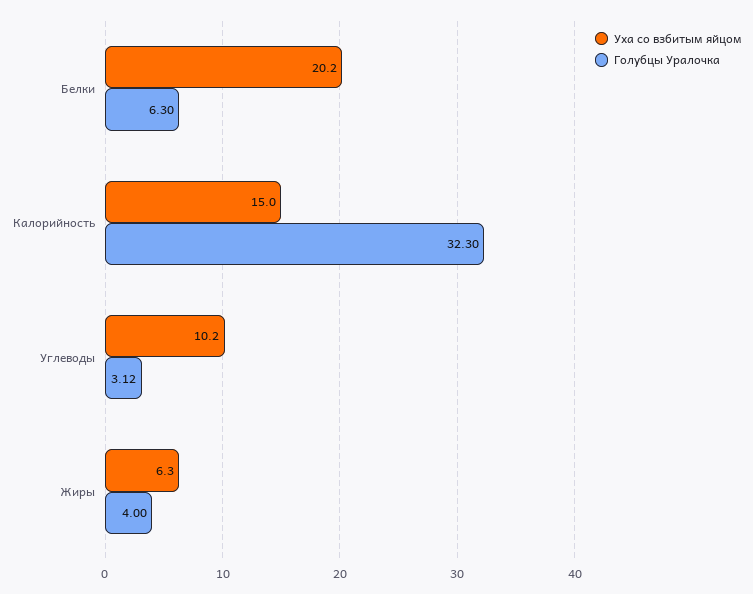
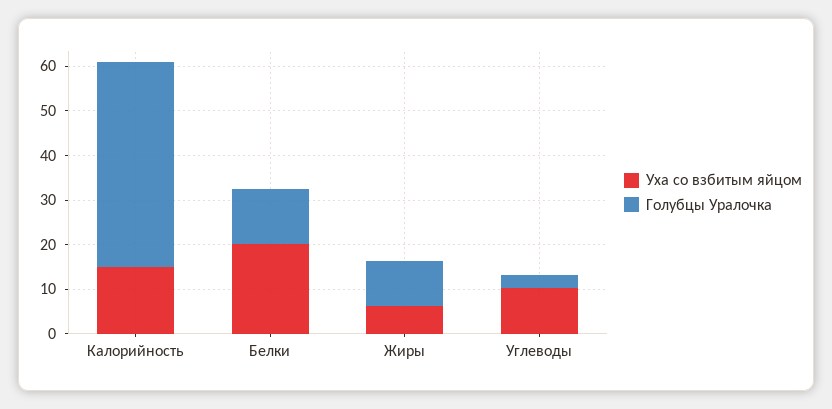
  {
    "Уха со взбитым яйцом": {
      "Белки": 20.2,
      "Калорийность": 15,
      "Углеводы": 10.2,
      "Жиры": 6.3
    },
    "Голубцы Уралочка": {
-     "Белки": 6.3,
+     "Белки": 12,
-     "Калорийность": 32.3,
+     "Калорийность": 46,
      "Углеводы": 3.12,
-     "Жиры": 4
+     "Жиры": 10
    }
  }

